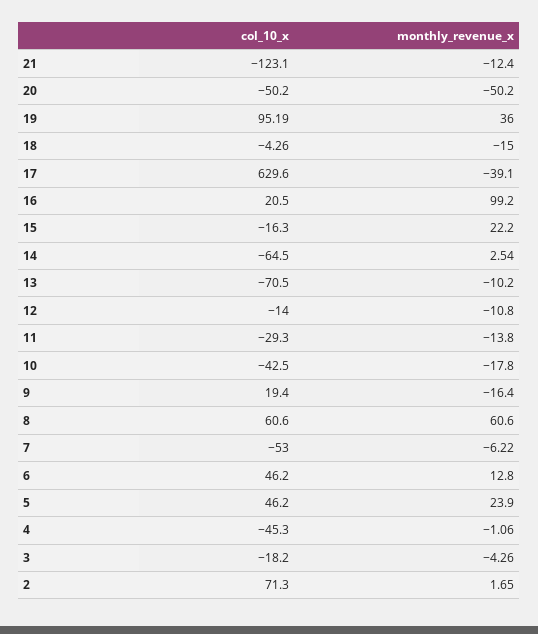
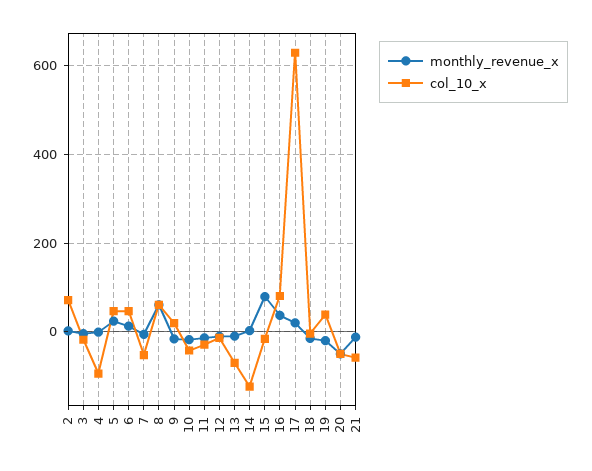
  {
    "col_10_x": {
-     "21": -123.1,
+     "21": -60,
      "20": -50.2,
-     "19": 95.19,
+     "19": 40,
      "18": -4.26,
      "17": 629.6,
-     "16": 20.5,
+     "16": 80,
      "15": -16.3,
-     "14": -64.5,
+     "14": -120,
      "13": -70.5,
      "12": -14,
      "11": -29.3,
      "10": -42.5,
      "9": 19.4,
      "8": 60.6,
      "7": -53,
      "6": 46.2,
      "5": 46.2,
-     "4": -45.3,
+     "4": -100,
      "3": -18.2,
      "2": 71.3
    },
    "monthly_revenue_x": {
      "21": -12.4,
      "20": -50.2,
-     "19": 36,
+     "19": -20,
      "18": -15,
-     "17": -39.1,
+     "17": 20,
-     "16": 99.2,
+     "16": 40,
-     "15": 22.2,
+     "15": 80,
      "14": 2.54,
      "13": -10.2,
      "12": -10.8,
      "11": -13.8,
      "10": -17.8,
      "9": -16.4,
      "8": 60.6,
      "7": -6.22,
      "6": 12.8,
      "5": 23.9,
      "4": -1.06,
      "3": -4.26,
      "2": 1.65
    }
  }

